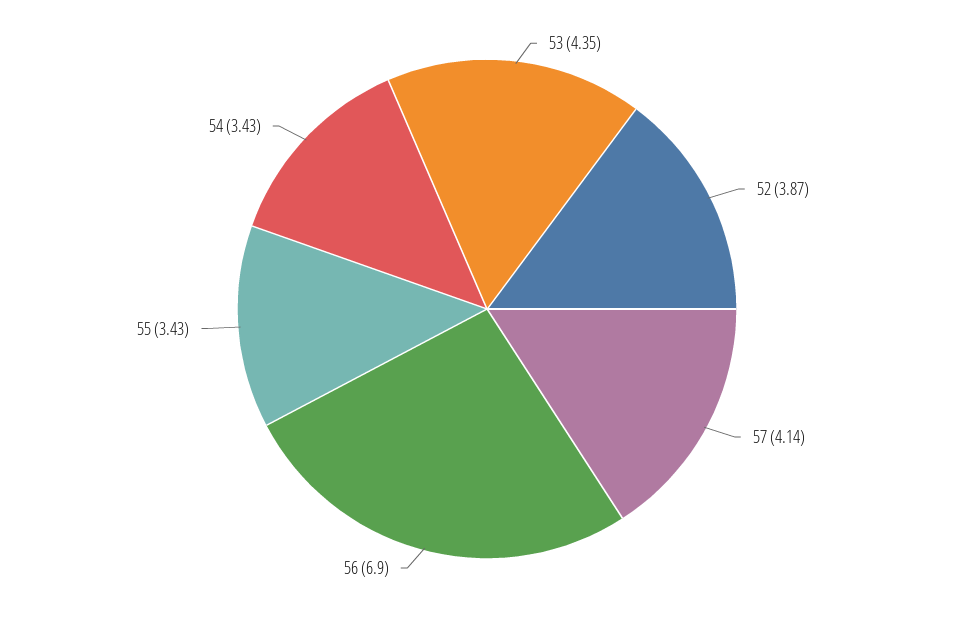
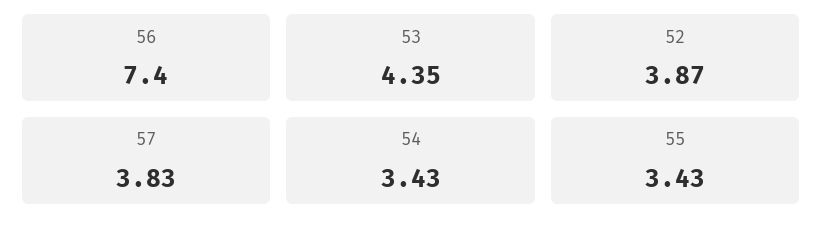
  {
    "53": 4.35,
    "52": 3.87,
-   "57": 4.14,
+   "57": 3.83,
-   "56": 6.9,
+   "56": 7.4,
    "55": 3.43,
    "54": 3.43
  }

